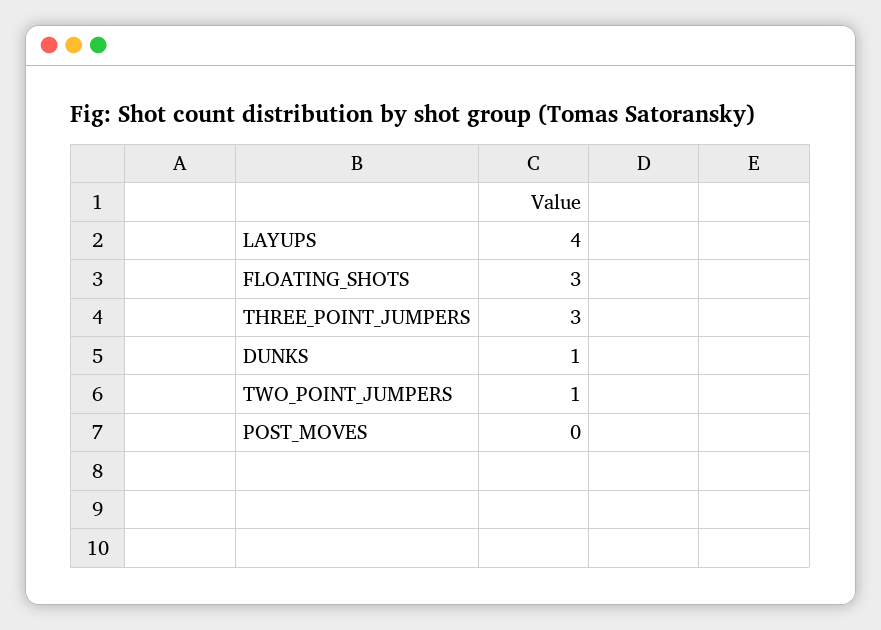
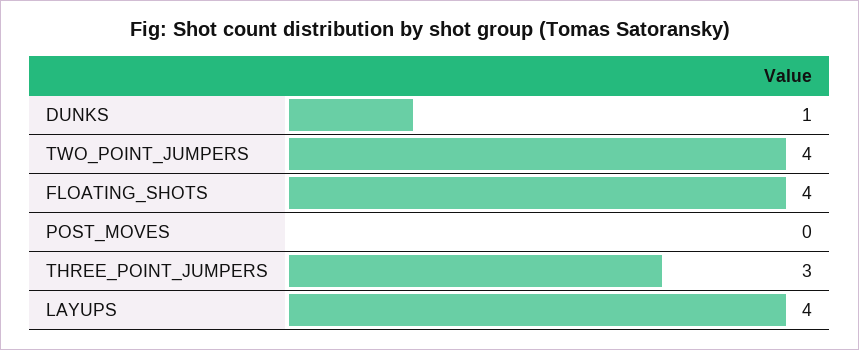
  {
    "LAYUPS": 4,
-   "FLOATING_SHOTS": 3,
+   "FLOATING_SHOTS": 4,
    "THREE_POINT_JUMPERS": 3,
    "DUNKS": 1,
-   "TWO_POINT_JUMPERS": 1,
+   "TWO_POINT_JUMPERS": 4,
    "POST_MOVES": 0
  }

